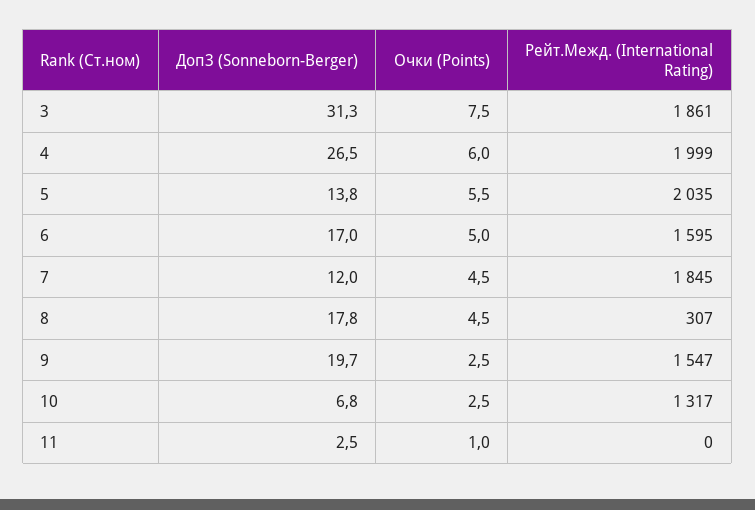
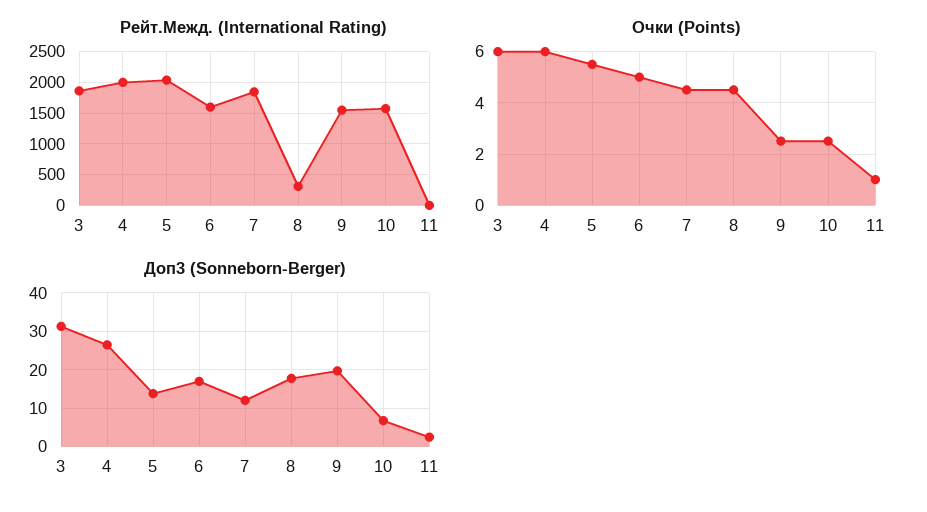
  {
    "Доп3 (Sonneborn-Berger)": {
      "3": 31.3,
      "4": 26.5,
      "5": 13.8,
      "6": 17,
      "7": 12,
      "8": 17.8,
      "9": 19.7,
      "10": 6.8,
      "11": 2.5
    },
    "Очки (Points)": {
-     "3": 7.5,
+     "3": 6,
      "4": 6,
      "5": 5.5,
      "6": 5,
      "7": 4.5,
      "8": 4.5,
      "9": 2.5,
      "10": 2.5,
      "11": 1
    },
    "Рейт.Межд. (International Rating)": {
      "3": 1861,
      "4": 1999,
      "5": 2035,
      "6": 1595,
      "7": 1845,
      "8": 307,
      "9": 1547,
-     "10": 1317,
+     "10": 1600,
      "11": 0
    }
  }

